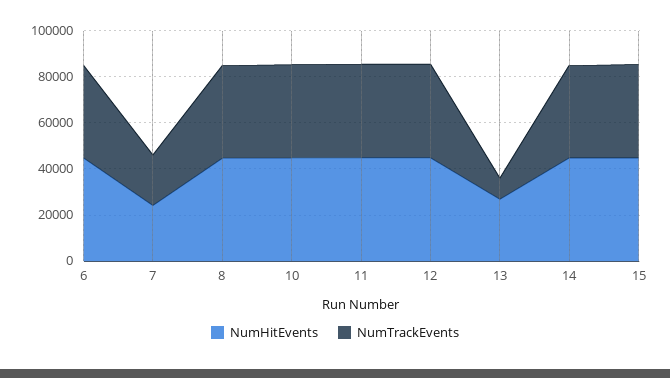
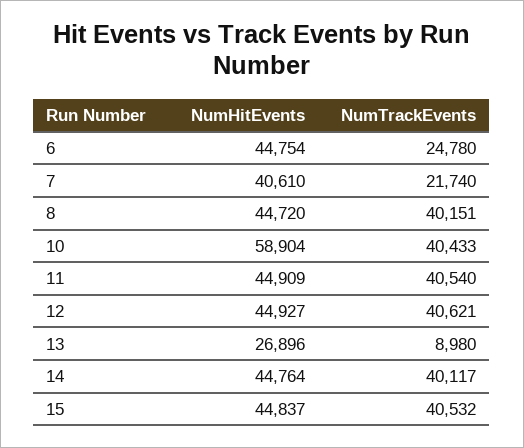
  {
    "NumHitEvents": {
      "6": 44754,
-     "7": 25000,
+     "7": 40610,
      "8": 44720,
-     "10": 45000,
+     "10": 58904,
      "11": 44909,
      "12": 44927,
      "13": 26896,
      "14": 44764,
      "15": 44837
    },
    "NumTrackEvents": {
-     "6": 40000,
+     "6": 24780,
      "7": 21740,
      "8": 40151,
      "10": 40433,
      "11": 40540,
      "12": 40621,
      "13": 8980,
      "14": 40117,
      "15": 40532
    }
  }

